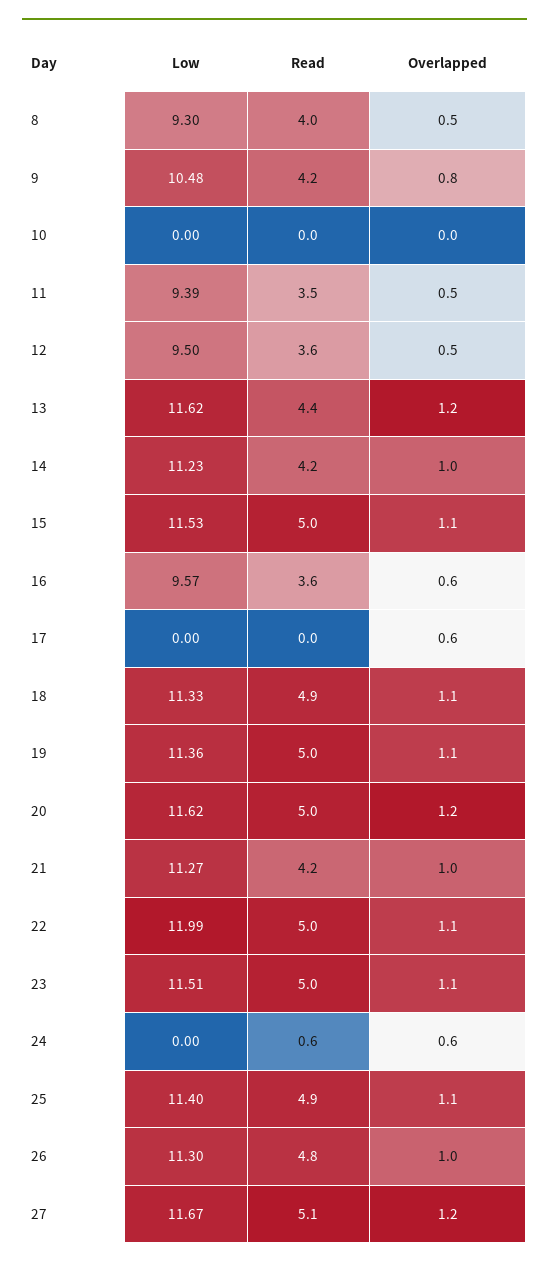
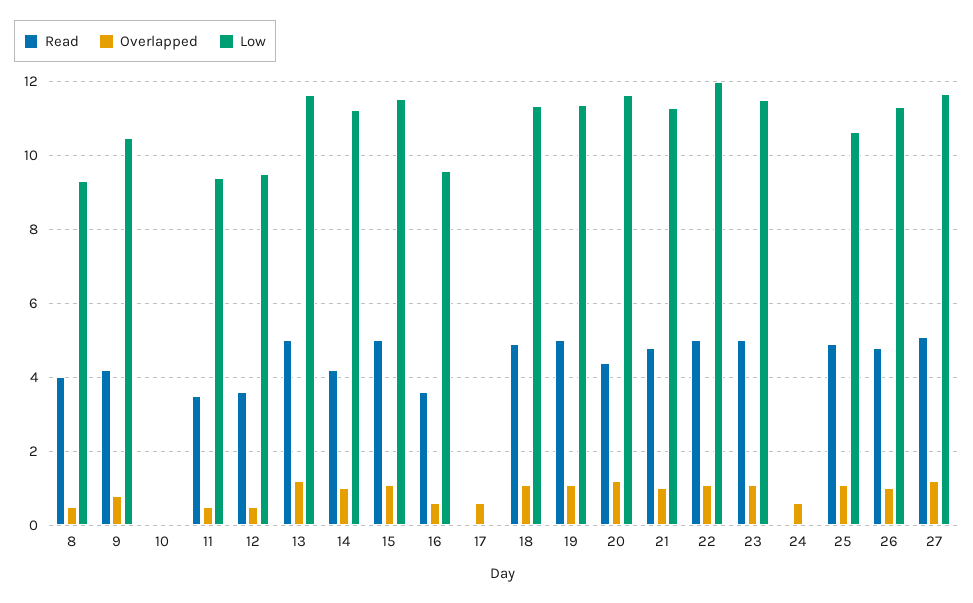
  {
    "Low": {
      "8": 9.3,
      "9": 10.48,
      "10": 0,
      "11": 9.39,
      "12": 9.5,
      "13": 11.62,
      "14": 11.23,
      "15": 11.53,
      "16": 9.57,
      "17": 0,
      "18": 11.33,
      "19": 11.36,
      "20": 11.62,
      "21": 11.27,
      "22": 11.99,
      "23": 11.51,
      "24": 0,
-     "25": 11.4,
+     "25": 10.6,
      "26": 11.3,
      "27": 11.67
    },
    "Read": {
      "8": 4,
      "9": 4.2,
      "10": 0,
      "11": 3.5,
      "12": 3.6,
-     "13": 4.4,
+     "13": 5,
      "14": 4.2,
      "15": 5,
      "16": 3.6,
      "17": 0,
      "18": 4.9,
      "19": 5,
-     "20": 5,
+     "20": 4.4,
-     "21": 4.2,
+     "21": 4.8,
      "22": 5,
      "23": 5,
-     "24": 0.6,
+     "24": 0,
      "25": 4.9,
      "26": 4.8,
      "27": 5.1
    },
    "Overlapped": {
      "8": 0.5,
      "9": 0.8,
      "10": 0,
      "11": 0.5,
      "12": 0.5,
      "13": 1.2,
      "14": 1,
      "15": 1.1,
      "16": 0.6,
      "17": 0.6,
      "18": 1.1,
      "19": 1.1,
      "20": 1.2,
      "21": 1,
      "22": 1.1,
      "23": 1.1,
      "24": 0.6,
      "25": 1.1,
      "26": 1,
      "27": 1.2
    }
  }

